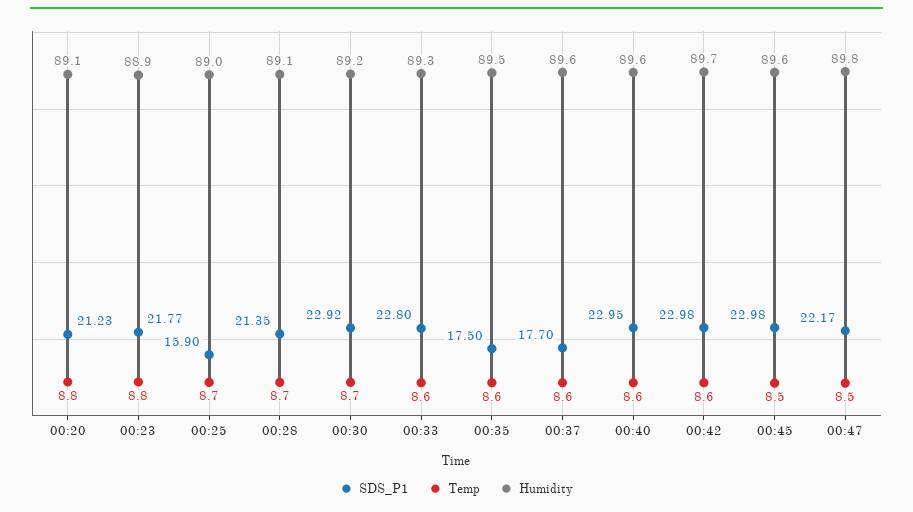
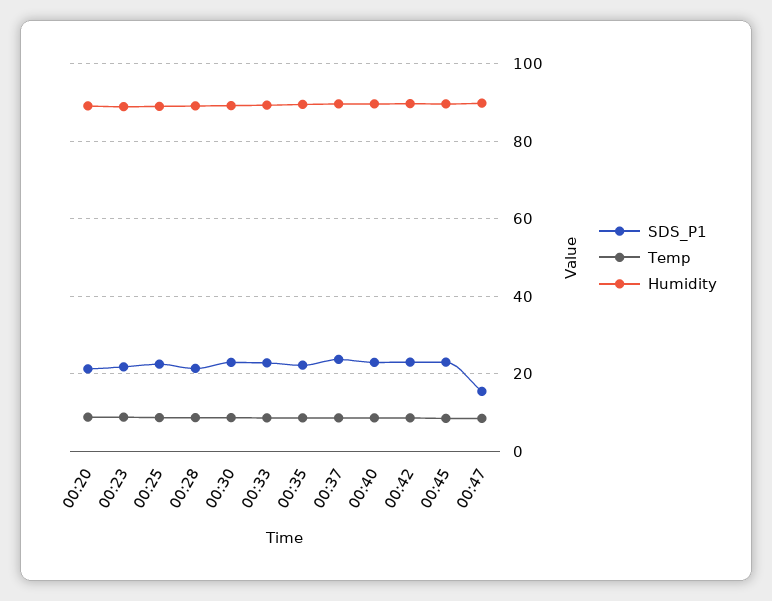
  {
    "SDS_P1": {
      "00:20": 21.23,
      "00:23": 21.77,
-     "00:25": 15.9,
+     "00:25": 22,
      "00:28": 21.35,
      "00:30": 22.92,
      "00:33": 22.8,
-     "00:35": 17.5,
+     "00:35": 22,
-     "00:37": 17.7,
+     "00:37": 24,
      "00:40": 22.95,
      "00:42": 22.98,
      "00:45": 22.98,
-     "00:47": 22.17
+     "00:47": 16
    },
    "Temp": {
      "00:20": 8.8,
      "00:23": 8.8,
      "00:25": 8.7,
      "00:28": 8.7,
      "00:30": 8.7,
      "00:33": 8.6,
      "00:35": 8.6,
      "00:37": 8.6,
      "00:40": 8.6,
      "00:42": 8.6,
      "00:45": 8.5,
      "00:47": 8.5
    },
    "Humidity": {
      "00:20": 89.1,
      "00:23": 88.9,
      "00:25": 89,
      "00:28": 89.1,
      "00:30": 89.2,
      "00:33": 89.3,
      "00:35": 89.5,
      "00:37": 89.6,
      "00:40": 89.6,
      "00:42": 89.7,
      "00:45": 89.6,
      "00:47": 89.8
    }
  }

